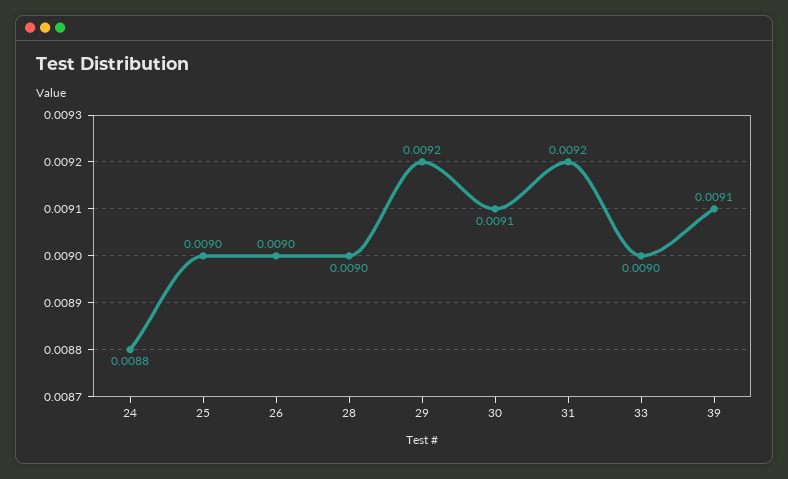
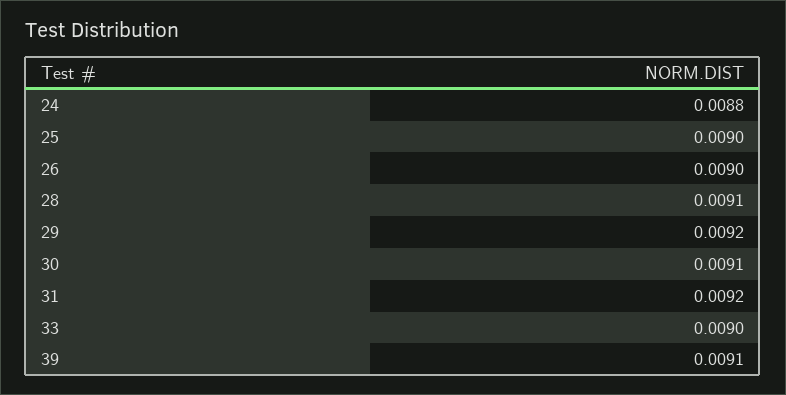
  {
    "24": 0.0088,
    "25": 0.009,
    "26": 0.009,
-   "28": 0.009,
+   "28": 0.0091,
    "29": 0.0092,
    "30": 0.0091,
    "31": 0.0092,
    "33": 0.009,
    "39": 0.0091
  }

